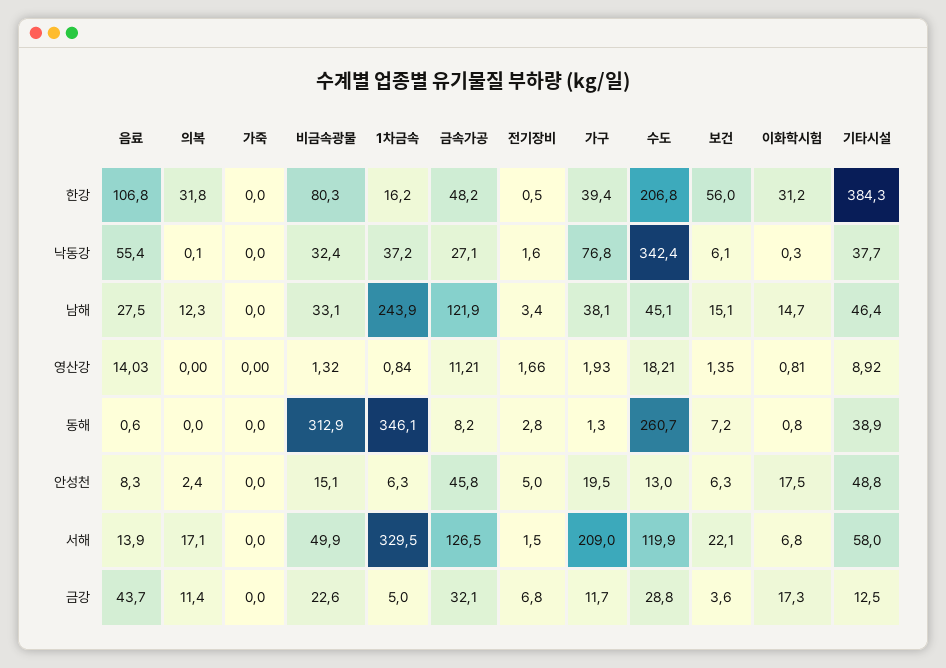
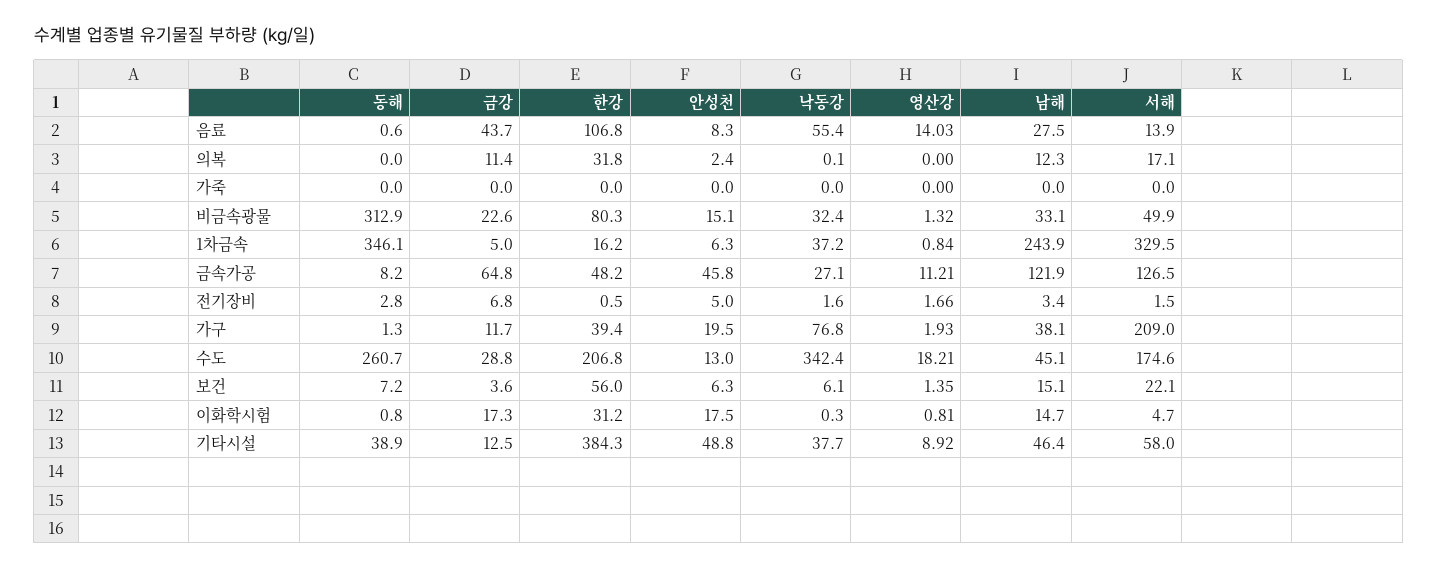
  {
    "음료": {
      "한강": 106.8,
      "낙동강": 55.4,
      "남해": 27.5,
      "영산강": 14.03,
      "동해": 0.6,
      "안성천": 8.3,
      "서해": 13.9,
      "금강": 43.7
    },
    "의복": {
      "한강": 31.8,
      "낙동강": 0.1,
      "남해": 12.3,
      "영산강": 0,
      "동해": 0,
      "안성천": 2.4,
      "서해": 17.1,
      "금강": 11.4
    },
    "가죽": {
      "한강": 0,
      "낙동강": 0,
      "남해": 0,
      "영산강": 0,
      "동해": 0,
      "안성천": 0,
      "서해": 0,
      "금강": 0
    },
    "비금속광물": {
      "한강": 80.3,
      "낙동강": 32.4,
      "남해": 33.1,
      "영산강": 1.32,
      "동해": 312.9,
      "안성천": 15.1,
      "서해": 49.9,
      "금강": 22.6
    },
    "1차금속": {
      "한강": 16.2,
      "낙동강": 37.2,
      "남해": 243.9,
      "영산강": 0.84,
      "동해": 346.1,
      "안성천": 6.3,
      "서해": 329.5,
      "금강": 5
    },
    "금속가공": {
      "한강": 48.2,
      "낙동강": 27.1,
      "남해": 121.9,
      "영산강": 11.21,
      "동해": 8.2,
      "안성천": 45.8,
      "서해": 126.5,
-     "금강": 32.1
+     "금강": 64.8
    },
    "전기장비": {
      "한강": 0.5,
      "낙동강": 1.6,
      "남해": 3.4,
      "영산강": 1.66,
      "동해": 2.8,
      "안성천": 5,
      "서해": 1.5,
      "금강": 6.8
    },
    "가구": {
      "한강": 39.4,
      "낙동강": 76.8,
      "남해": 38.1,
      "영산강": 1.93,
      "동해": 1.3,
      "안성천": 19.5,
      "서해": 209,
      "금강": 11.7
    },
    "수도": {
      "한강": 206.8,
      "낙동강": 342.4,
      "남해": 45.1,
      "영산강": 18.21,
      "동해": 260.7,
      "안성천": 13,
-     "서해": 119.9,
+     "서해": 174.6,
      "금강": 28.8
    },
    "보건": {
      "한강": 56,
      "낙동강": 6.1,
      "남해": 15.1,
      "영산강": 1.35,
      "동해": 7.2,
      "안성천": 6.3,
      "서해": 22.1,
      "금강": 3.6
    },
    "이화학시험": {
      "한강": 31.2,
      "낙동강": 0.3,
      "남해": 14.7,
      "영산강": 0.81,
      "동해": 0.8,
      "안성천": 17.5,
-     "서해": 6.8,
+     "서해": 4.7,
      "금강": 17.3
    },
    "기타시설": {
      "한강": 384.3,
      "낙동강": 37.7,
      "남해": 46.4,
      "영산강": 8.92,
      "동해": 38.9,
      "안성천": 48.8,
      "서해": 58,
      "금강": 12.5
    }
  }

